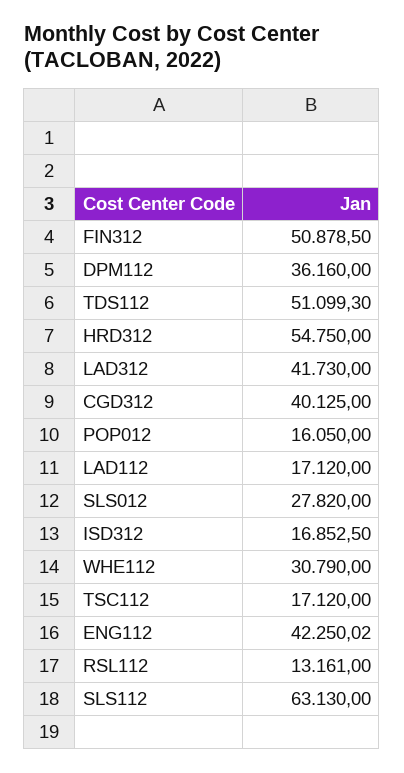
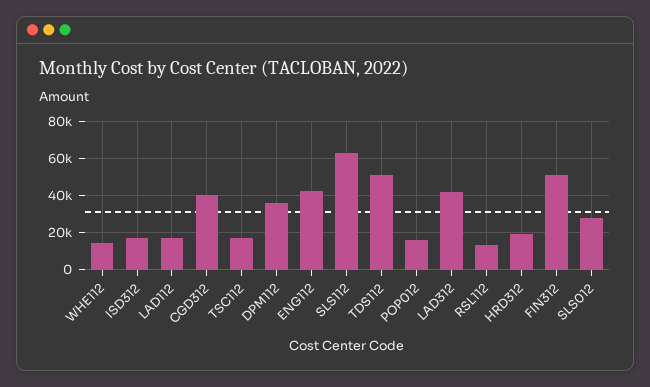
  {
    "FIN312": 50878.5,
    "DPM112": 36160,
    "TDS112": 51099.3,
-   "HRD312": 54750,
+   "HRD312": 20000,
    "LAD312": 41730,
    "CGD312": 40125,
    "POP012": 16050,
    "LAD112": 17120,
    "SLS012": 27820,
    "ISD312": 16852.5,
-   "WHE112": 30790,
+   "WHE112": 15000,
    "TSC112": 17120,
    "ENG112": 42250.02,
    "RSL112": 13161,
    "SLS112": 63130
  }

